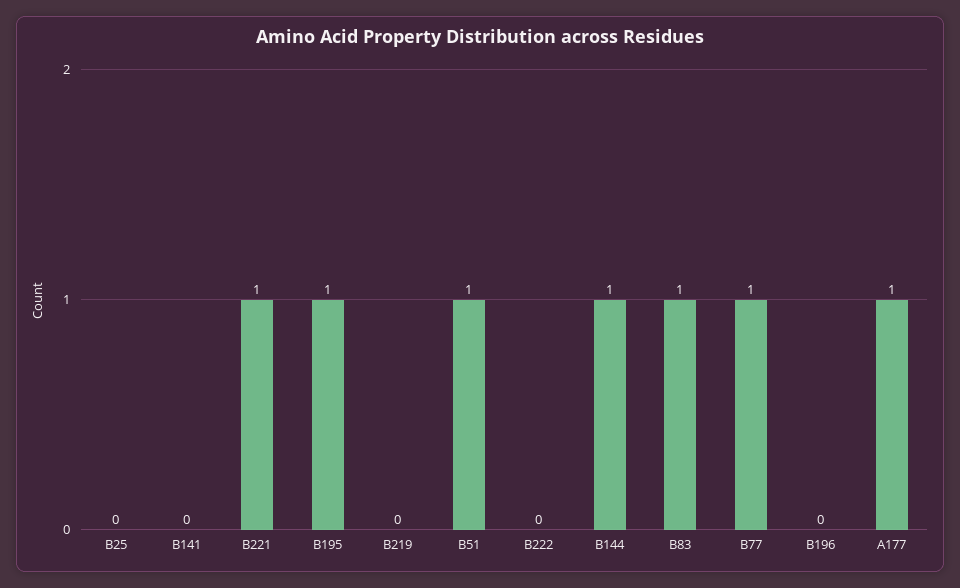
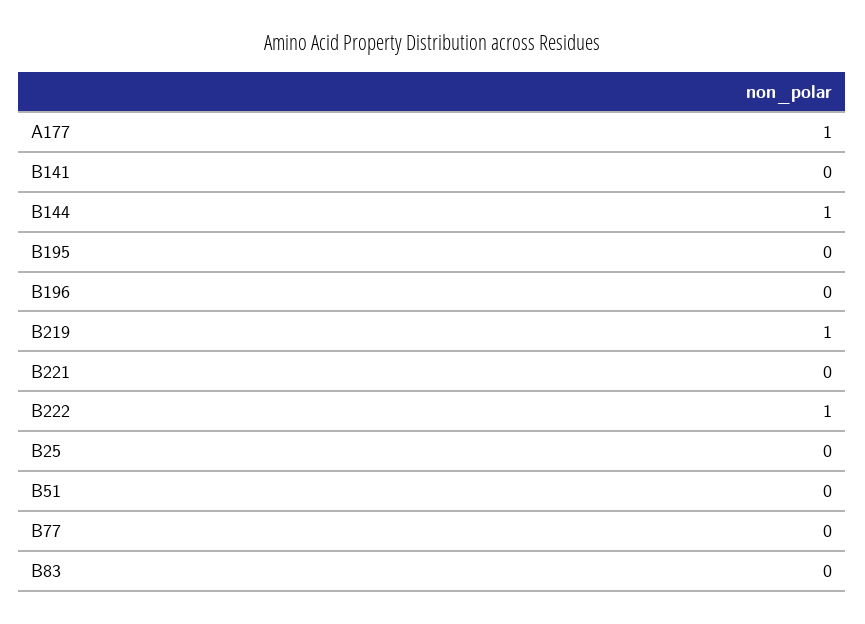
  {
    "B25": 0,
    "B141": 0,
-   "B221": 1,
+   "B221": 0,
-   "B195": 1,
+   "B195": 0,
-   "B219": 0,
+   "B219": 1,
-   "B51": 1,
+   "B51": 0,
-   "B222": 0,
+   "B222": 1,
    "B144": 1,
-   "B83": 1,
+   "B83": 0,
-   "B77": 1,
+   "B77": 0,
    "B196": 0,
    "A177": 1
  }

